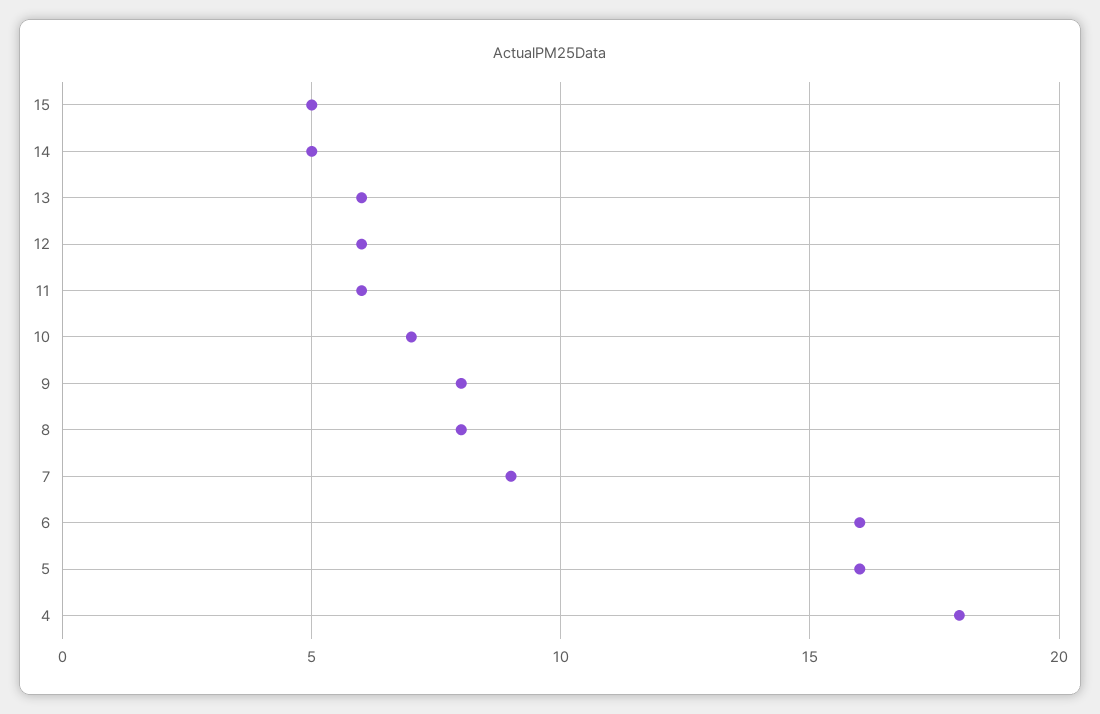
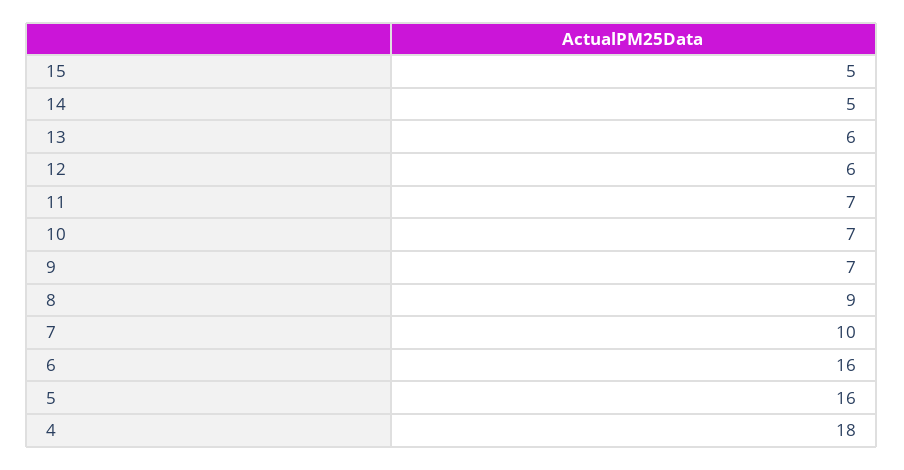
  {
    "15": 5,
    "14": 5,
    "13": 6,
    "12": 6,
-   "11": 6,
+   "11": 7,
    "10": 7,
-   "9": 8,
+   "9": 7,
-   "8": 8,
+   "8": 9,
-   "7": 9,
+   "7": 10,
    "6": 16,
    "5": 16,
    "4": 18
  }

